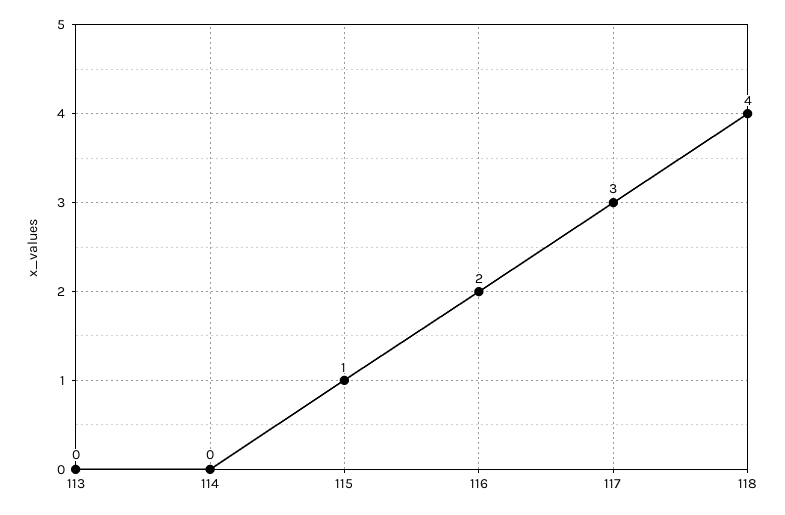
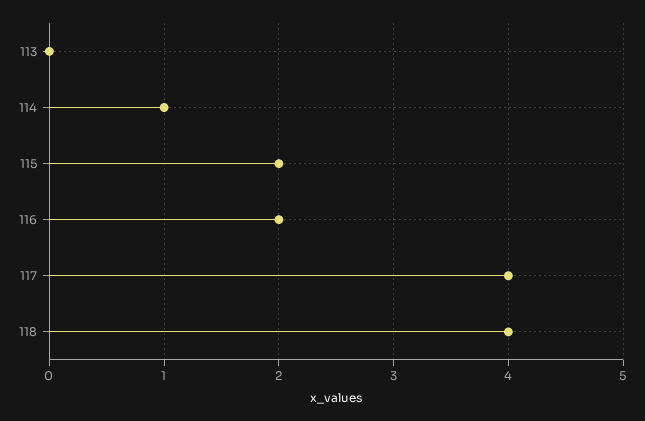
  {
    "113": 0,
-   "114": 0,
+   "114": 1,
-   "115": 1,
+   "115": 2,
    "116": 2,
-   "117": 3,
+   "117": 4,
    "118": 4
  }

